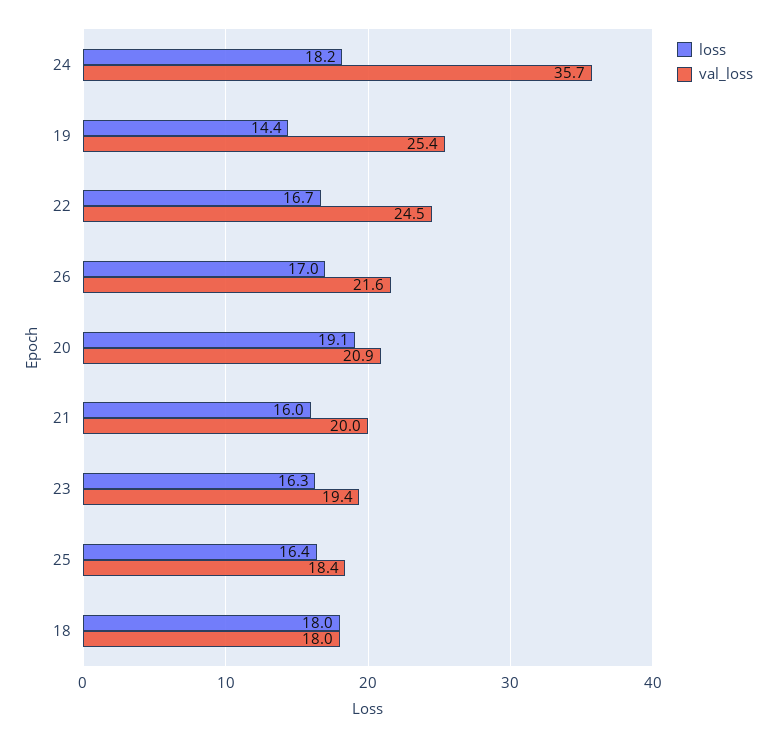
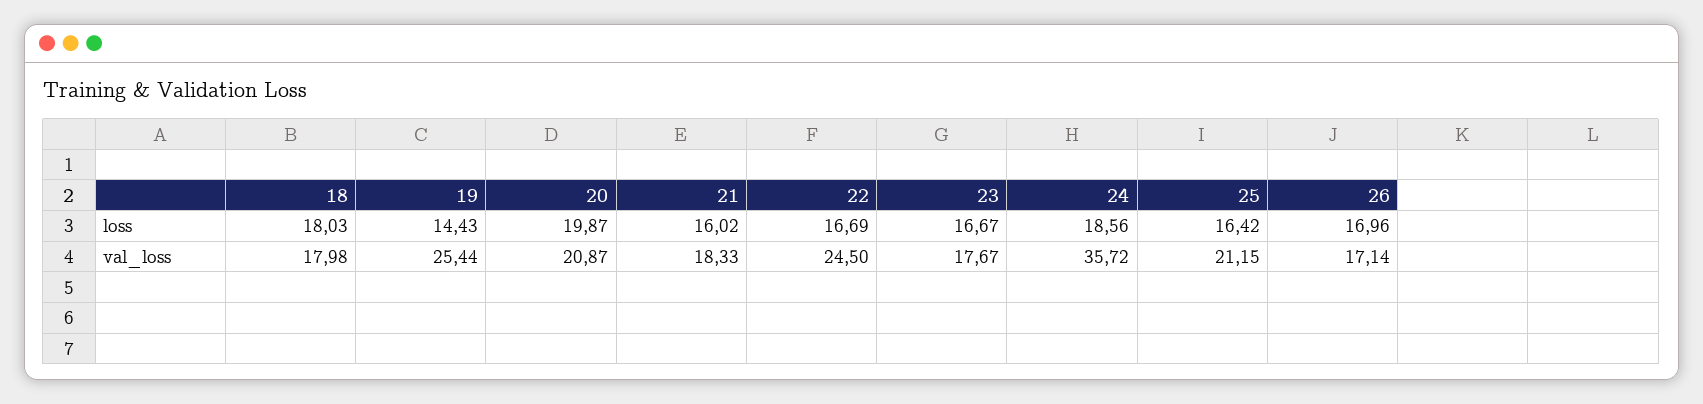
  {
    "loss": {
-     "24": 18.2,
+     "24": 18.56,
      "19": 14.43,
      "22": 16.69,
      "26": 16.96,
-     "20": 19.1,
+     "20": 19.87,
      "21": 16.02,
-     "23": 16.3,
+     "23": 16.67,
      "25": 16.42,
      "18": 18.03
    },
    "val_loss": {
      "24": 35.72,
      "19": 25.44,
      "22": 24.5,
-     "26": 21.6,
+     "26": 17.14,
      "20": 20.87,
-     "21": 20,
+     "21": 18.33,
-     "23": 19.4,
+     "23": 17.67,
-     "25": 18.4,
+     "25": 21.15,
      "18": 17.98
    }
  }

